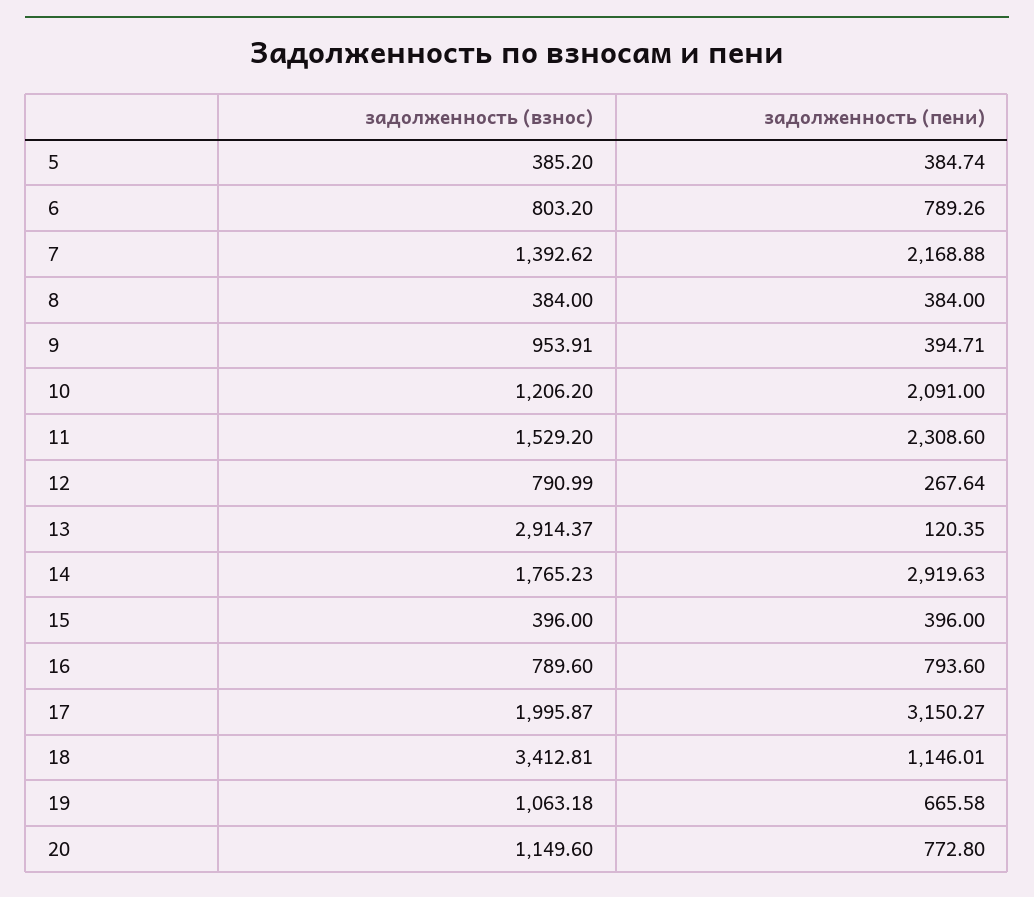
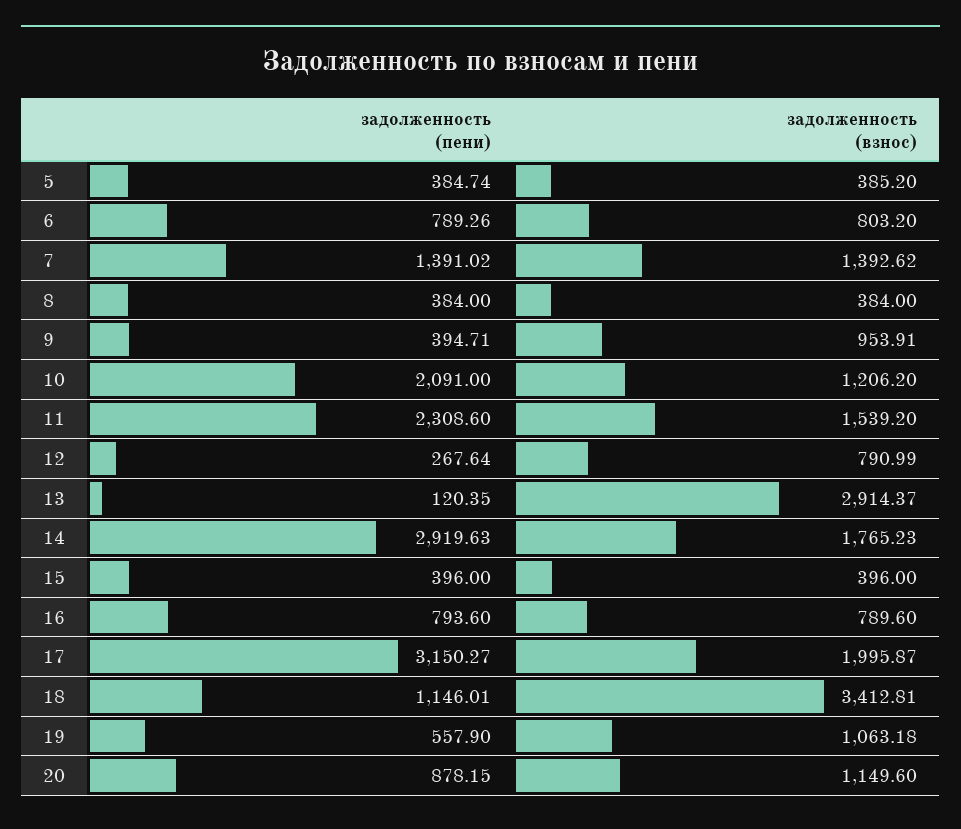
  {
    "задолженность (взнос)": {
      "5": 385.2,
      "6": 803.2,
      "7": 1392.62,
      "8": 384,
      "9": 953.91,
      "10": 1206.2,
-     "11": 1529.2,
+     "11": 1539.2,
      "12": 790.99,
      "13": 2914.37,
      "14": 1765.23,
      "15": 396,
      "16": 789.6,
      "17": 1995.87,
      "18": 3412.81,
      "19": 1063.18,
      "20": 1149.6
    },
    "задолженность (пени)": {
      "5": 384.74,
      "6": 789.26,
-     "7": 2168.88,
+     "7": 1391.02,
      "8": 384,
      "9": 394.71,
      "10": 2091,
      "11": 2308.6,
      "12": 267.64,
      "13": 120.35,
      "14": 2919.63,
      "15": 396,
      "16": 793.6,
      "17": 3150.27,
      "18": 1146.01,
-     "19": 665.58,
+     "19": 557.9,
-     "20": 772.8
+     "20": 878.15
    }
  }

